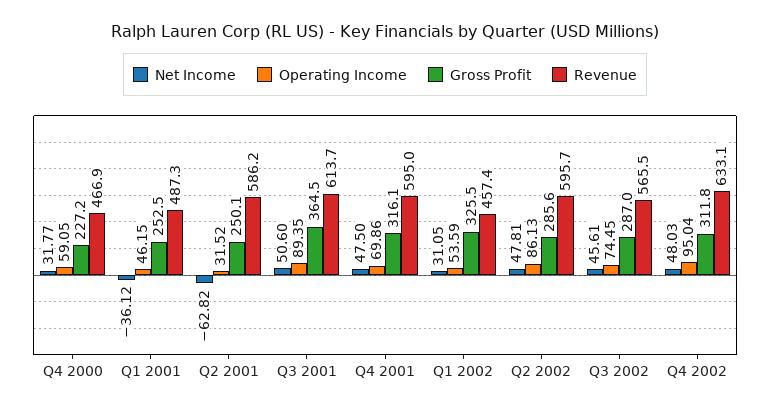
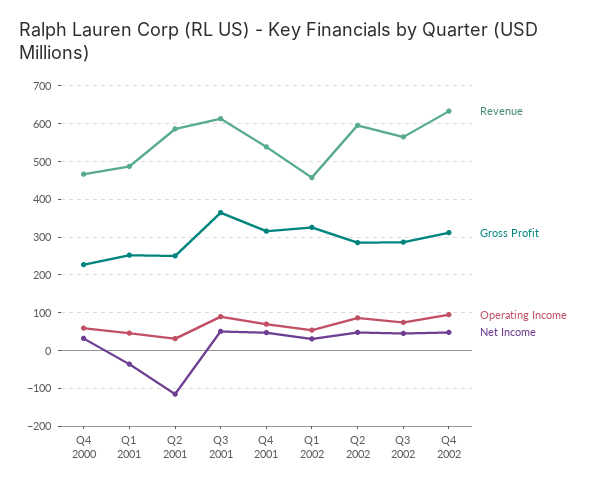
  {
    "Net Income": {
      "Q4 2000": 31.77,
      "Q1 2001": -36.12,
-     "Q2 2001": -62.82,
+     "Q2 2001": -120,
      "Q3 2001": 50.6,
      "Q4 2001": 47.5,
      "Q1 2002": 31.05,
      "Q2 2002": 47.81,
      "Q3 2002": 45.61,
      "Q4 2002": 48.03
    },
    "Operating Income": {
      "Q4 2000": 59.05,
      "Q1 2001": 46.15,
      "Q2 2001": 31.52,
      "Q3 2001": 89.35,
      "Q4 2001": 69.86,
      "Q1 2002": 53.59,
      "Q2 2002": 86.13,
      "Q3 2002": 74.45,
      "Q4 2002": 95.04
    },
    "Gross Profit": {
      "Q4 2000": 227.2,
      "Q1 2001": 252.5,
      "Q2 2001": 250.1,
      "Q3 2001": 364.5,
      "Q4 2001": 316.1,
      "Q1 2002": 325.5,
      "Q2 2002": 285.6,
      "Q3 2002": 287,
      "Q4 2002": 311.8
    },
    "Revenue": {
      "Q4 2000": 466.9,
      "Q1 2001": 487.3,
      "Q2 2001": 586.2,
      "Q3 2001": 613.7,
-     "Q4 2001": 595,
+     "Q4 2001": 540,
      "Q1 2002": 457.4,
      "Q2 2002": 595.7,
      "Q3 2002": 565.5,
      "Q4 2002": 633.1
    }
  }

